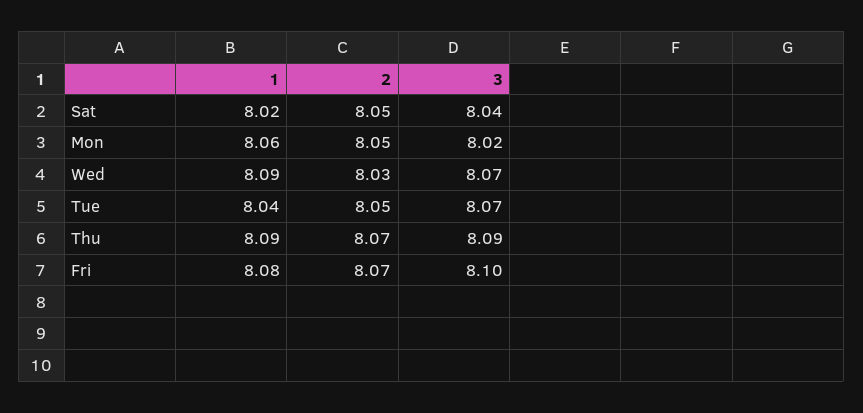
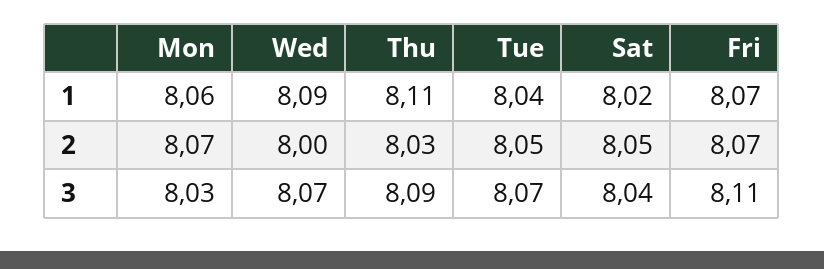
  {
    "1": {
      "Sat": 8.02,
      "Mon": 8.06,
      "Wed": 8.09,
      "Tue": 8.04,
-     "Thu": 8.09,
+     "Thu": 8.11,
-     "Fri": 8.08
+     "Fri": 8.07
    },
    "2": {
      "Sat": 8.05,
-     "Mon": 8.05,
+     "Mon": 8.07,
-     "Wed": 8.03,
+     "Wed": 8,
      "Tue": 8.05,
-     "Thu": 8.07,
+     "Thu": 8.03,
      "Fri": 8.07
    },
    "3": {
      "Sat": 8.04,
-     "Mon": 8.02,
+     "Mon": 8.03,
      "Wed": 8.07,
      "Tue": 8.07,
      "Thu": 8.09,
-     "Fri": 8.1
+     "Fri": 8.11
    }
  }

